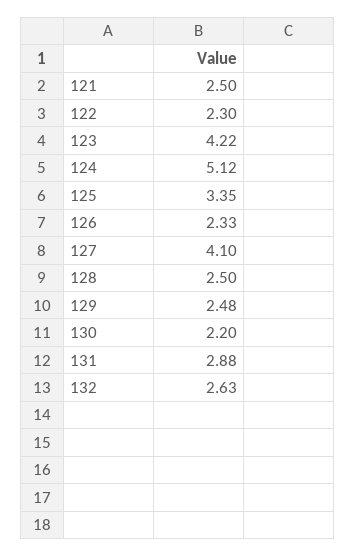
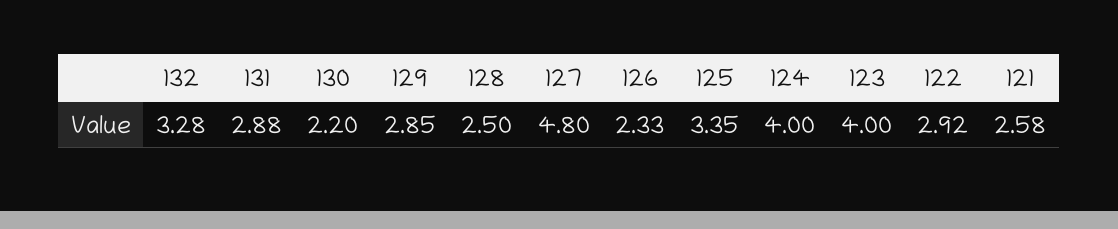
  {
-   "121": 2.5,
+   "121": 2.58,
-   "122": 2.3,
+   "122": 2.92,
-   "123": 4.22,
+   "123": 4,
-   "124": 5.12,
+   "124": 4,
    "125": 3.35,
    "126": 2.33,
-   "127": 4.1,
+   "127": 4.8,
    "128": 2.5,
-   "129": 2.48,
+   "129": 2.85,
    "130": 2.2,
    "131": 2.88,
-   "132": 2.63
+   "132": 3.28
  }

